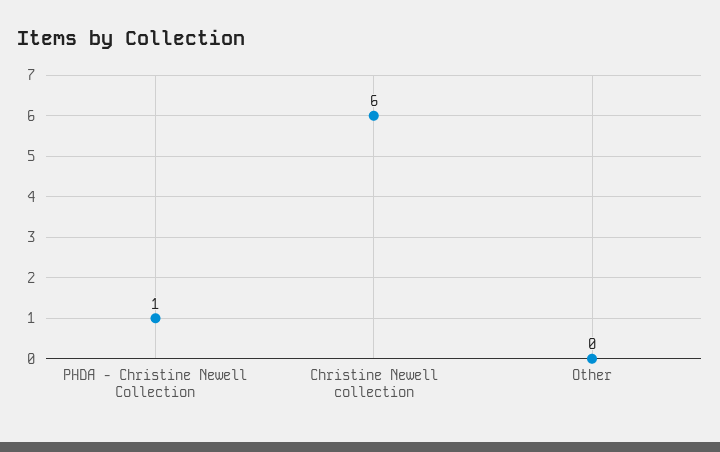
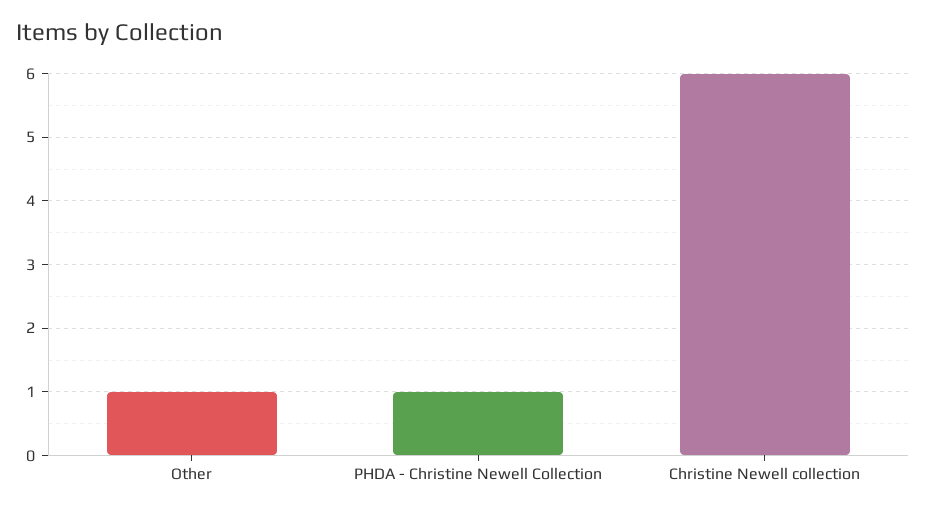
  {
    "PHDA - Christine Newell Collection": 1,
    "Christine Newell collection": 6,
-   "Other": 0
+   "Other": 1
  }

